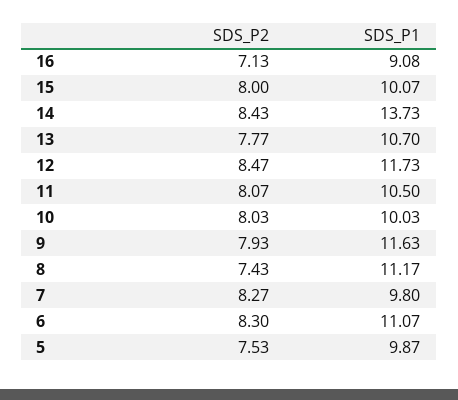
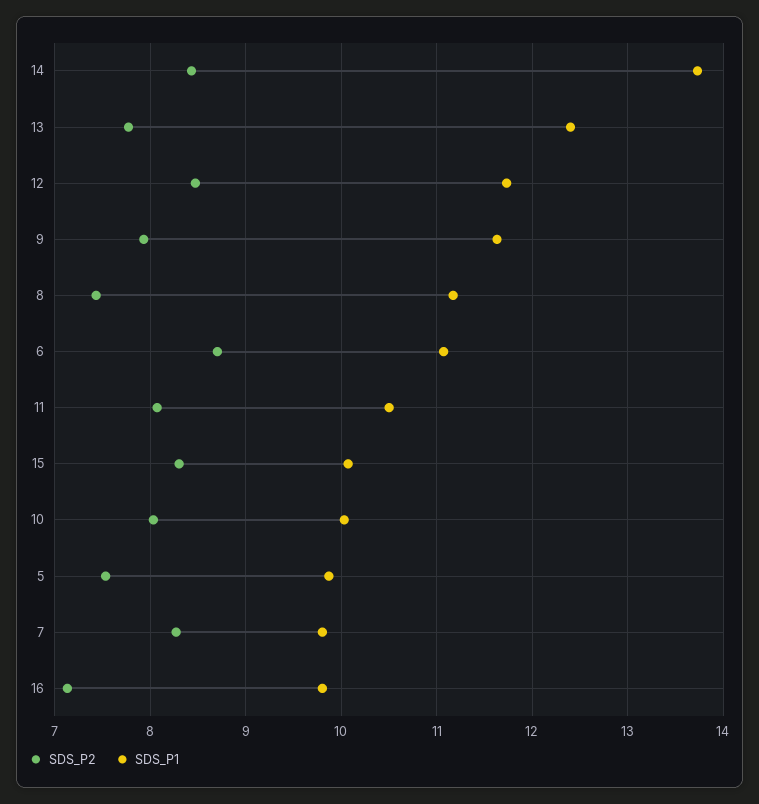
  {
    "SDS_P2": {
      "16": 7.13,
-     "15": 8,
+     "15": 8.3,
      "14": 8.43,
      "13": 7.77,
      "12": 8.47,
      "11": 8.07,
      "10": 8.03,
      "9": 7.93,
      "8": 7.43,
      "7": 8.27,
-     "6": 8.3,
+     "6": 8.7,
      "5": 7.53
    },
    "SDS_P1": {
-     "16": 9.08,
+     "16": 9.8,
      "15": 10.07,
      "14": 13.73,
-     "13": 10.7,
+     "13": 12.4,
      "12": 11.73,
      "11": 10.5,
      "10": 10.03,
      "9": 11.63,
      "8": 11.17,
      "7": 9.8,
      "6": 11.07,
      "5": 9.87
    }
  }

